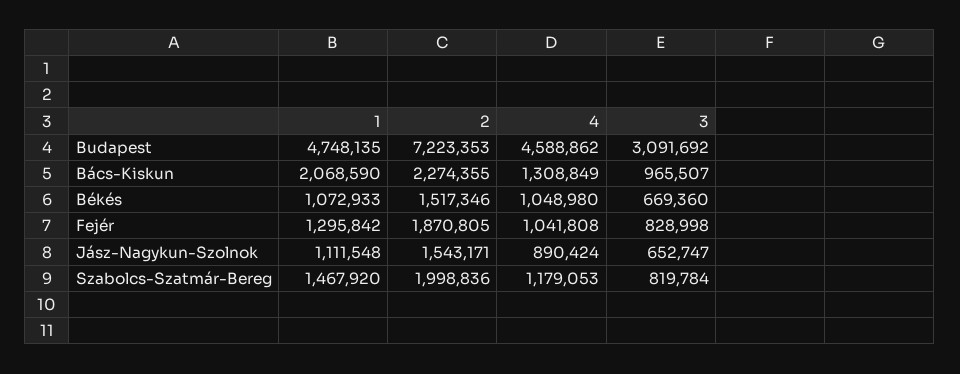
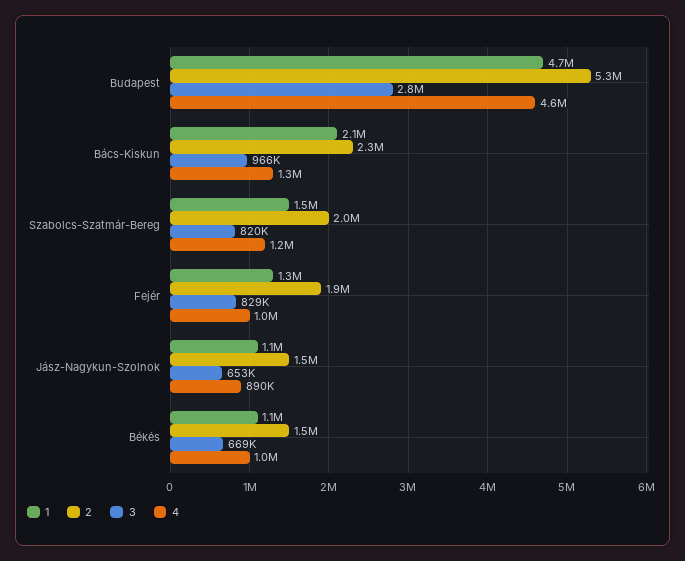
  {
    "1": {
      "Budapest": 4748135,
      "Bács-Kiskun": 2068590,
      "Békés": 1072933,
      "Fejér": 1295842,
      "Jász-Nagykun-Szolnok": 1111548,
      "Szabolcs-Szatmár-Bereg": 1467920
    },
    "2": {
-     "Budapest": 7223353,
+     "Budapest": 5300000,
      "Bács-Kiskun": 2274355,
      "Békés": 1517346,
      "Fejér": 1870805,
      "Jász-Nagykun-Szolnok": 1543171,
      "Szabolcs-Szatmár-Bereg": 1998836
    },
    "4": {
      "Budapest": 4588862,
      "Bács-Kiskun": 1308849,
      "Békés": 1048980,
      "Fejér": 1041808,
      "Jász-Nagykun-Szolnok": 890424,
      "Szabolcs-Szatmár-Bereg": 1179053
    },
    "3": {
-     "Budapest": 3091692,
+     "Budapest": 2800000,
      "Bács-Kiskun": 965507,
      "Békés": 669360,
      "Fejér": 828998,
      "Jász-Nagykun-Szolnok": 652747,
      "Szabolcs-Szatmár-Bereg": 819784
    }
  }

